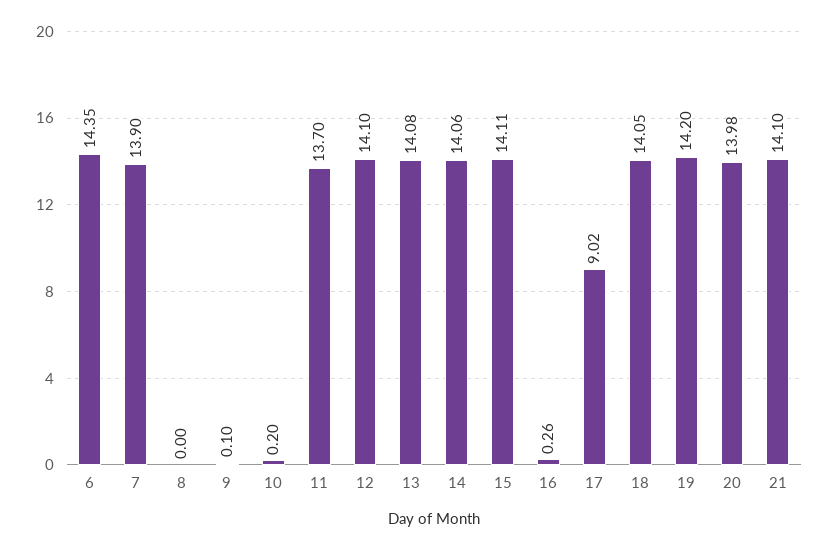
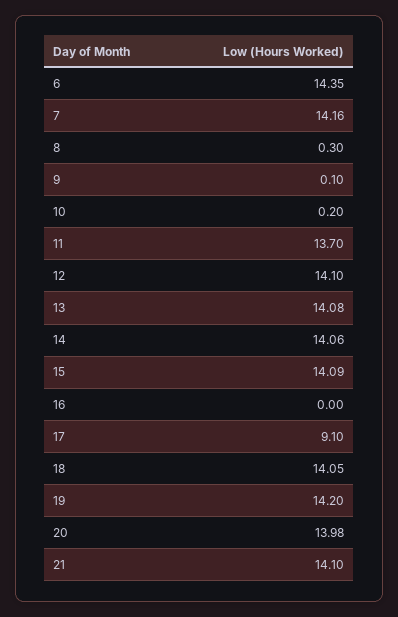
  {
    "6": 14.35,
-   "7": 13.9,
+   "7": 14.16,
-   "8": 0,
+   "8": 0.3,
    "9": 0.1,
    "10": 0.2,
    "11": 13.7,
    "12": 14.1,
    "13": 14.08,
    "14": 14.06,
-   "15": 14.11,
+   "15": 14.09,
-   "16": 0.26,
+   "16": 0,
-   "17": 9.02,
+   "17": 9.1,
    "18": 14.05,
    "19": 14.2,
    "20": 13.98,
    "21": 14.1
  }

